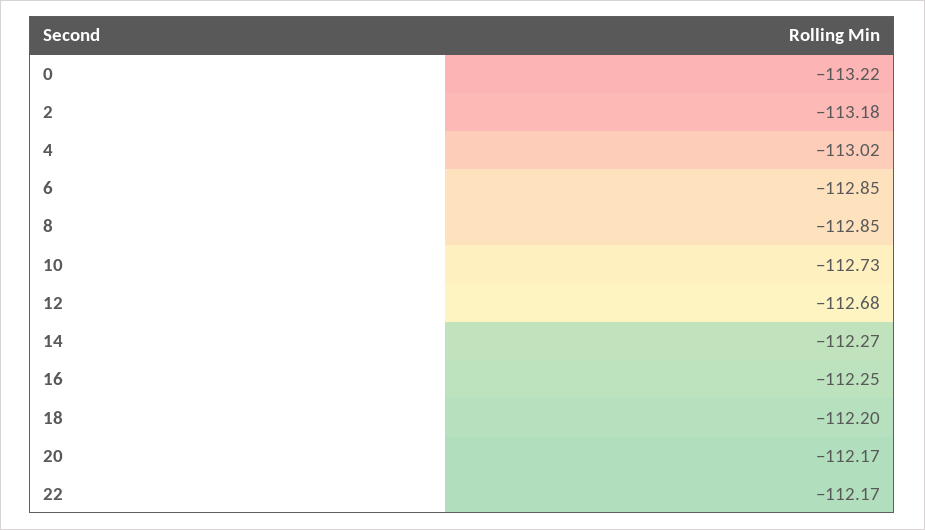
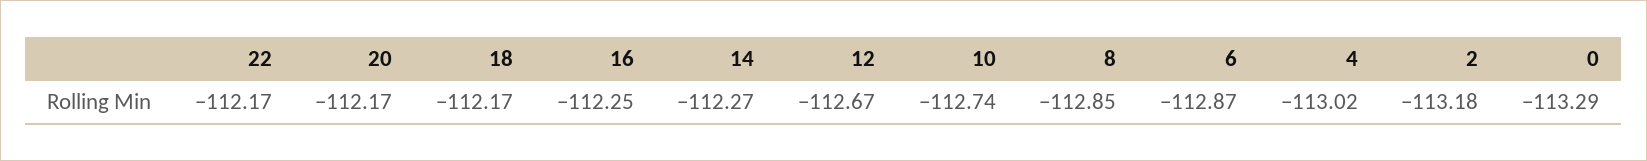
  {
-   "0": -113.22,
+   "0": -113.29,
    "2": -113.18,
    "4": -113.02,
-   "6": -112.85,
+   "6": -112.87,
    "8": -112.85,
-   "10": -112.73,
+   "10": -112.74,
-   "12": -112.68,
+   "12": -112.67,
    "14": -112.27,
    "16": -112.25,
-   "18": -112.2,
+   "18": -112.17,
    "20": -112.17,
    "22": -112.17
  }

